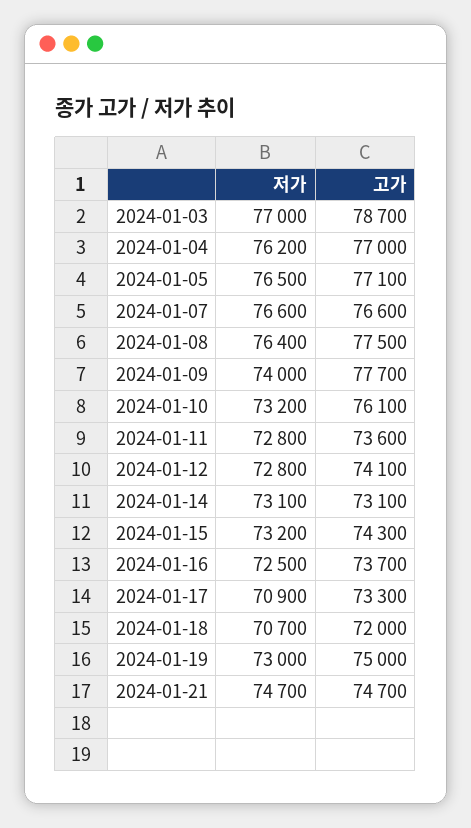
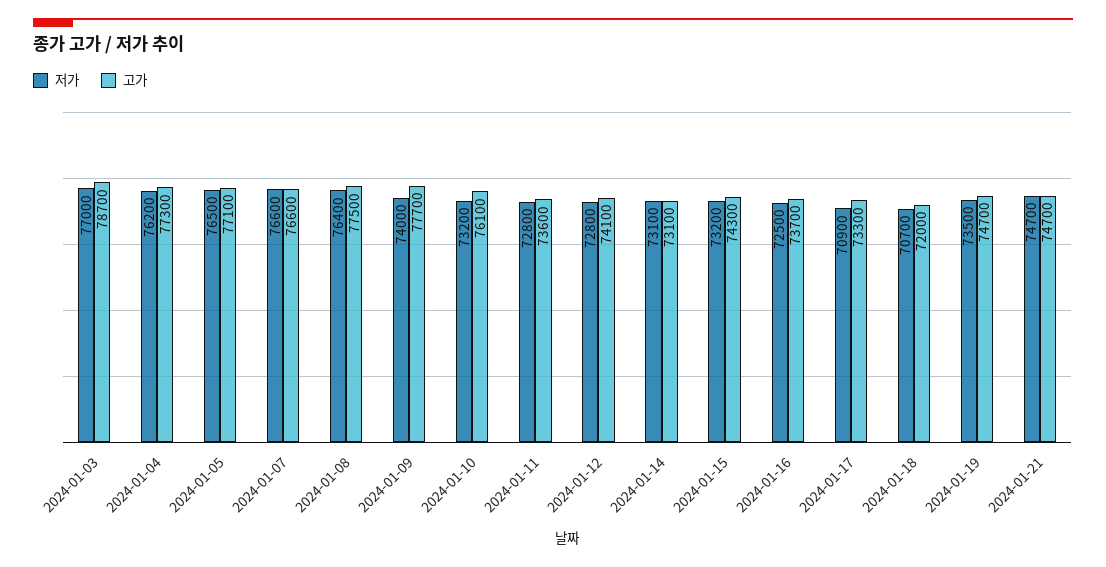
  {
    "저가": {
      "2024-01-03": 77000,
      "2024-01-04": 76200,
      "2024-01-05": 76500,
      "2024-01-07": 76600,
      "2024-01-08": 76400,
      "2024-01-09": 74000,
      "2024-01-10": 73200,
      "2024-01-11": 72800,
      "2024-01-12": 72800,
      "2024-01-14": 73100,
      "2024-01-15": 73200,
      "2024-01-16": 72500,
      "2024-01-17": 70900,
      "2024-01-18": 70700,
-     "2024-01-19": 73000,
+     "2024-01-19": 73500,
      "2024-01-21": 74700
    },
    "고가": {
      "2024-01-03": 78700,
-     "2024-01-04": 77000,
+     "2024-01-04": 77300,
      "2024-01-05": 77100,
      "2024-01-07": 76600,
      "2024-01-08": 77500,
      "2024-01-09": 77700,
      "2024-01-10": 76100,
      "2024-01-11": 73600,
      "2024-01-12": 74100,
      "2024-01-14": 73100,
      "2024-01-15": 74300,
      "2024-01-16": 73700,
      "2024-01-17": 73300,
      "2024-01-18": 72000,
-     "2024-01-19": 75000,
+     "2024-01-19": 74700,
      "2024-01-21": 74700
    }
  }

